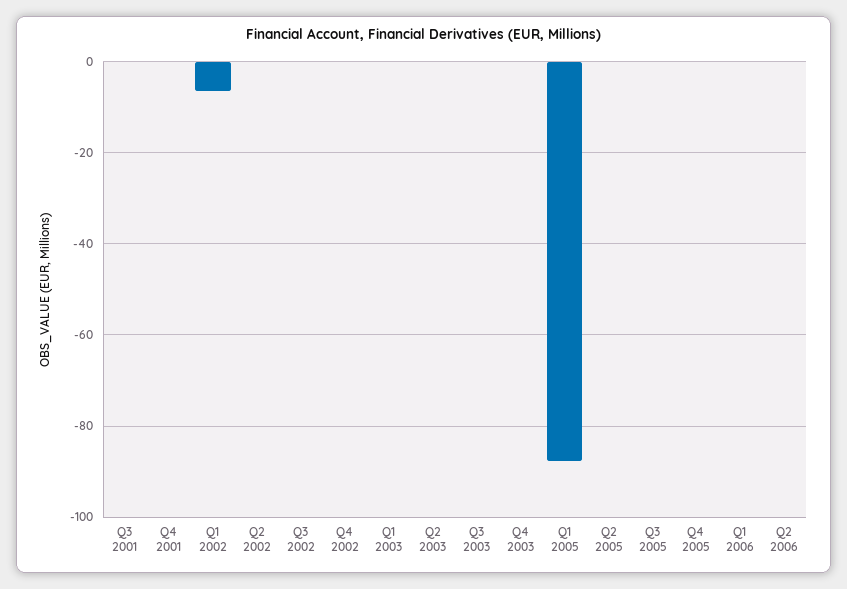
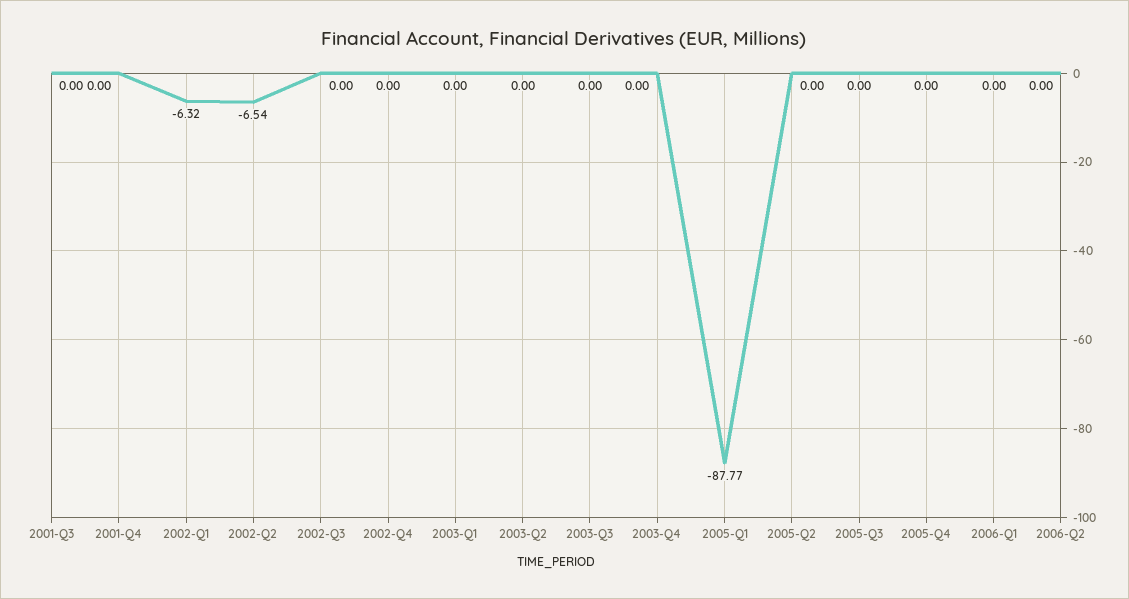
  {
    "Q3 2001": 0,
    "Q4 2001": 0,
    "Q1 2002": -6.32,
-   "Q2 2002": 0,
+   "Q2 2002": -6.54,
    "Q3 2002": 0,
    "Q4 2002": 0,
    "Q1 2003": 0,
    "Q2 2003": 0,
    "Q3 2003": 0,
    "Q4 2003": 0,
    "Q1 2005": -87.77,
    "Q2 2005": 0,
    "Q3 2005": 0,
    "Q4 2005": 0,
    "Q1 2006": 0,
    "Q2 2006": 0
  }

